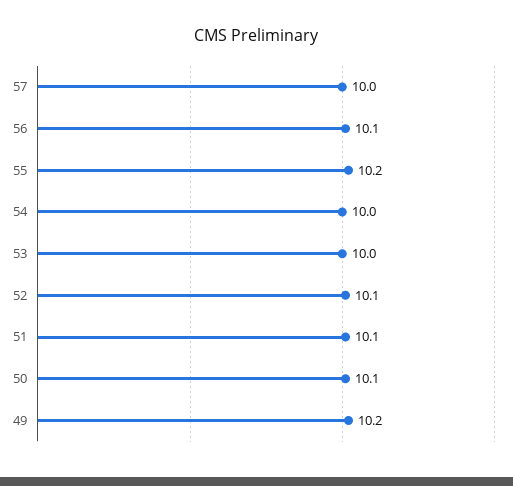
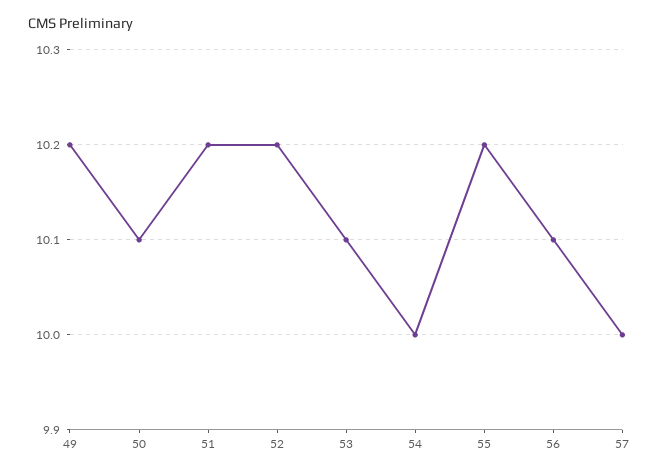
  {
    "57": 10,
    "56": 10.1,
    "55": 10.2,
    "54": 10,
-   "53": 10,
+   "53": 10.1,
-   "52": 10.1,
+   "52": 10.2,
-   "51": 10.1,
+   "51": 10.2,
    "50": 10.1,
    "49": 10.2
  }

